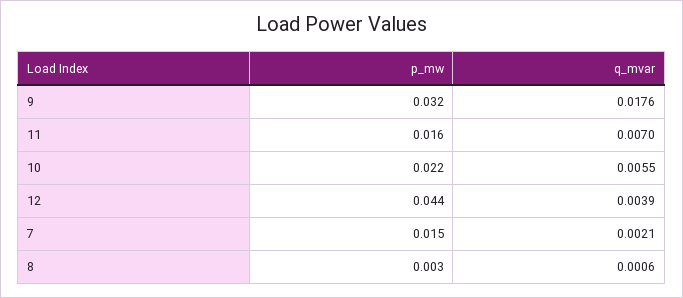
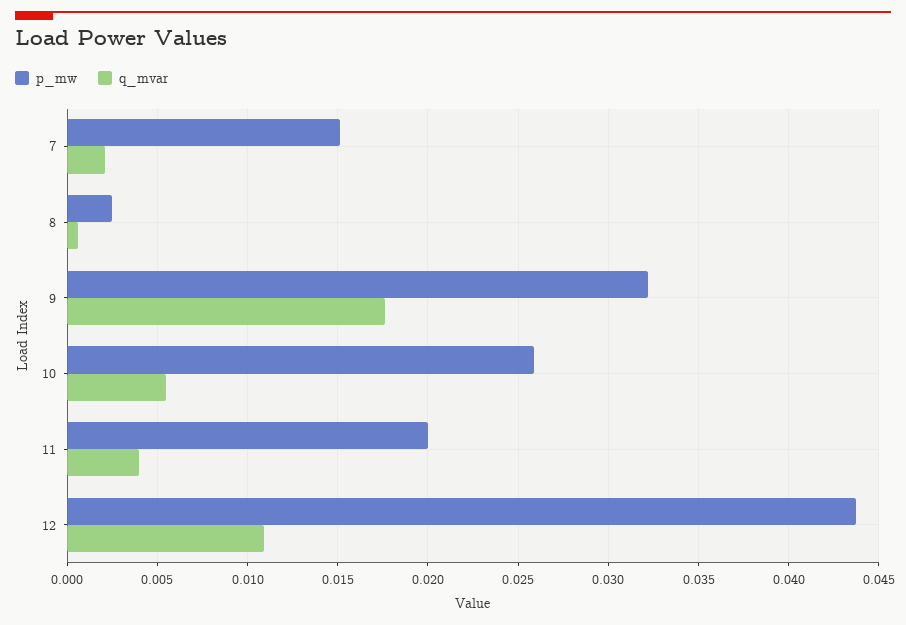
  {
    "p_mw": {
      "9": 0.032,
-     "11": 0.016,
+     "11": 0.02,
-     "10": 0.022,
+     "10": 0.026,
      "12": 0.044,
      "7": 0.015,
      "8": 0.003
    },
    "q_mvar": {
      "9": 0.0176,
-     "11": 0.007,
+     "11": 0.004,
      "10": 0.0055,
-     "12": 0.0039,
+     "12": 0.011,
      "7": 0.0021,
      "8": 0.0006
    }
  }

